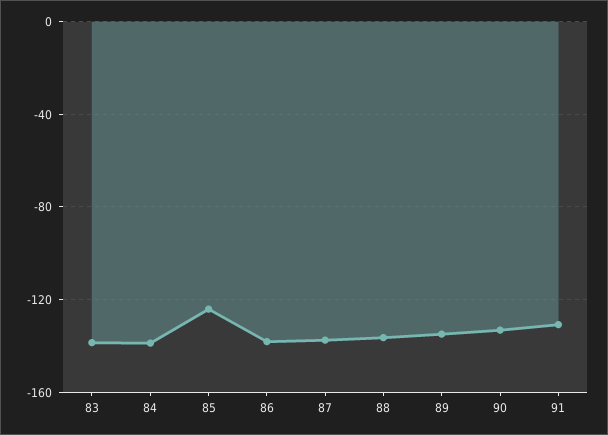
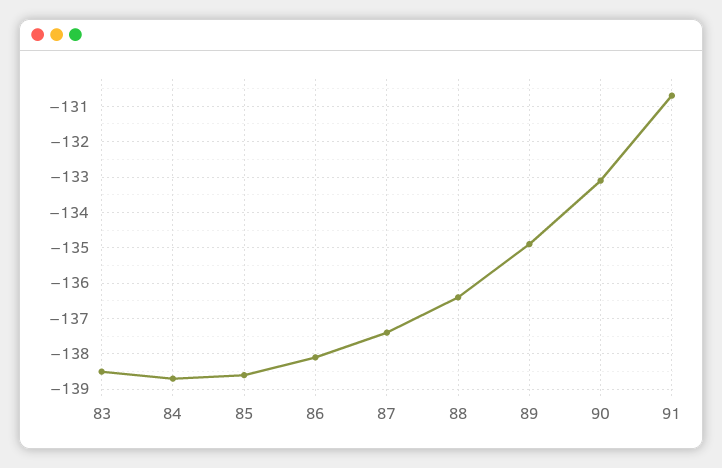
  {
    "83": -138.5,
    "84": -138.5,
-   "85": -125,
+   "85": -138.5,
    "86": -138,
    "87": -137.5,
    "88": -136.5,
    "89": -135,
    "90": -133,
    "91": -130.5
  }

